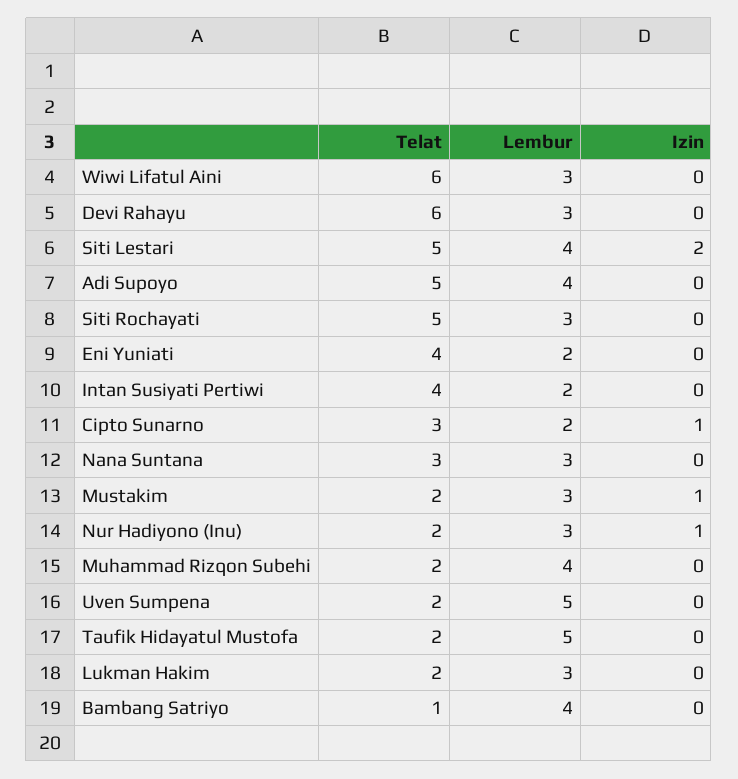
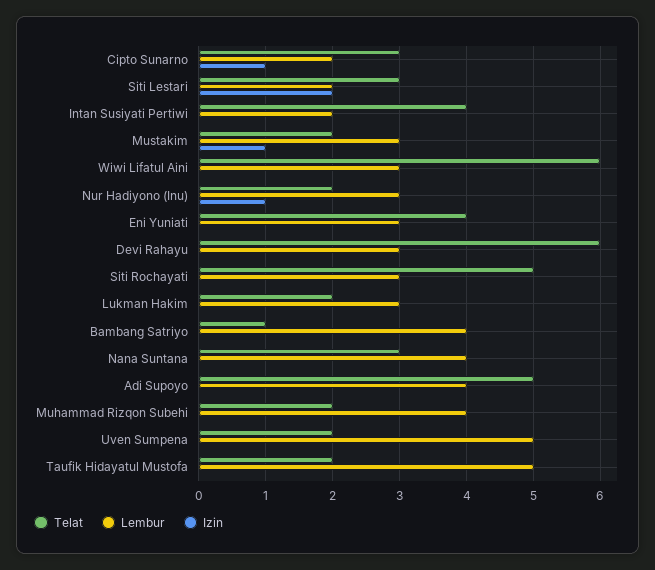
  {
    "Telat": {
      "Wiwi Lifatul Aini": 6,
      "Devi Rahayu": 6,
-     "Siti Lestari": 5,
+     "Siti Lestari": 3,
      "Adi Supoyo": 5,
      "Siti Rochayati": 5,
      "Eni Yuniati": 4,
      "Intan Susiyati Pertiwi": 4,
      "Cipto Sunarno": 3,
      "Nana Suntana": 3,
      "Mustakim": 2,
      "Nur Hadiyono (Inu)": 2,
      "Muhammad Rizqon Subehi": 2,
      "Uven Sumpena": 2,
      "Taufik Hidayatul Mustofa": 2,
      "Lukman Hakim": 2,
      "Bambang Satriyo": 1
    },
    "Lembur": {
      "Wiwi Lifatul Aini": 3,
      "Devi Rahayu": 3,
-     "Siti Lestari": 4,
+     "Siti Lestari": 2,
      "Adi Supoyo": 4,
      "Siti Rochayati": 3,
-     "Eni Yuniati": 2,
+     "Eni Yuniati": 3,
      "Intan Susiyati Pertiwi": 2,
      "Cipto Sunarno": 2,
-     "Nana Suntana": 3,
+     "Nana Suntana": 4,
      "Mustakim": 3,
      "Nur Hadiyono (Inu)": 3,
      "Muhammad Rizqon Subehi": 4,
      "Uven Sumpena": 5,
      "Taufik Hidayatul Mustofa": 5,
      "Lukman Hakim": 3,
      "Bambang Satriyo": 4
    },
    "Izin": {
      "Wiwi Lifatul Aini": 0,
      "Devi Rahayu": 0,
      "Siti Lestari": 2,
      "Adi Supoyo": 0,
      "Siti Rochayati": 0,
      "Eni Yuniati": 0,
      "Intan Susiyati Pertiwi": 0,
      "Cipto Sunarno": 1,
      "Nana Suntana": 0,
      "Mustakim": 1,
      "Nur Hadiyono (Inu)": 1,
      "Muhammad Rizqon Subehi": 0,
      "Uven Sumpena": 0,
      "Taufik Hidayatul Mustofa": 0,
      "Lukman Hakim": 0,
      "Bambang Satriyo": 0
    }
  }

